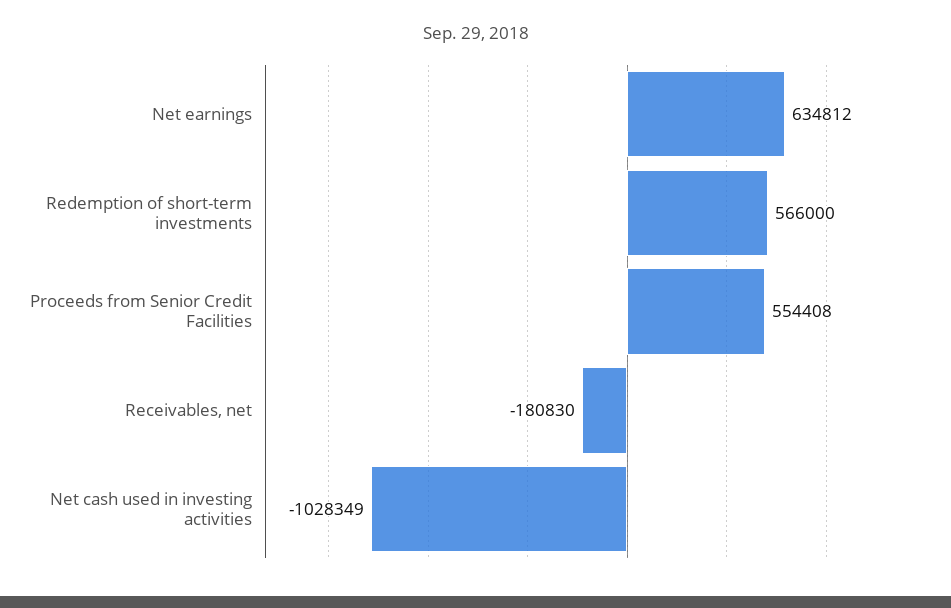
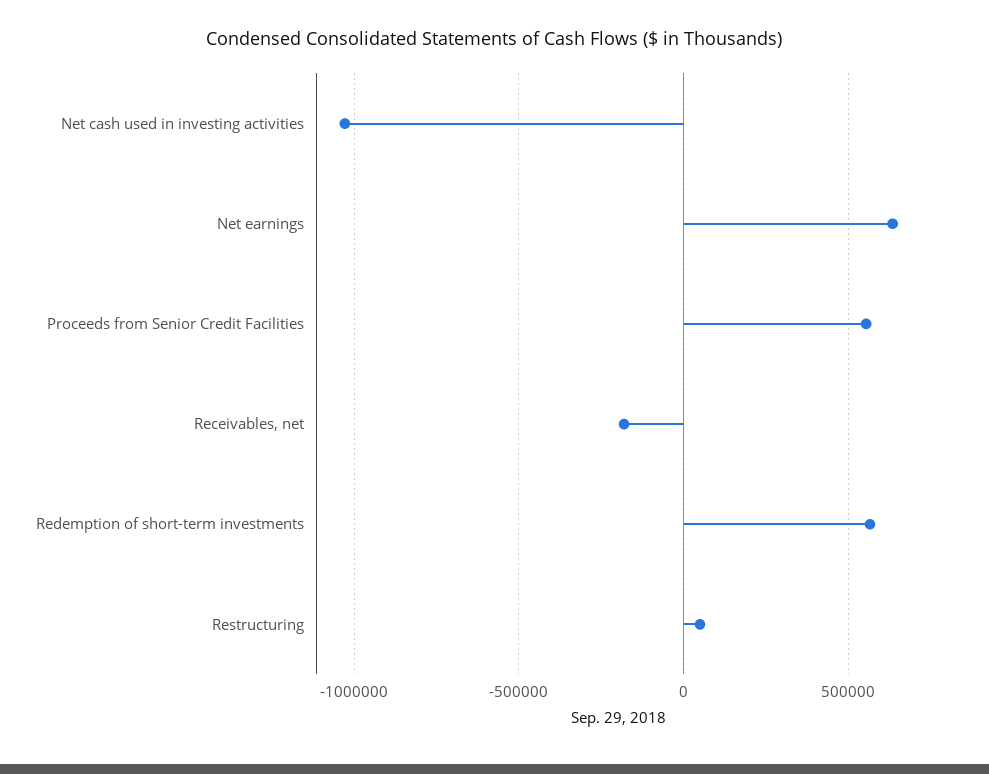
  {
    "Net earnings": 634812,
    "Redemption of short-term investments": 566000,
    "Proceeds from Senior Credit Facilities": 554408,
    "Receivables, net": -180830,
-   "Net cash used in investing activities": -1028349
+   "Net cash used in investing activities": -1028349,
+   "Restructuring": 50000
  }

